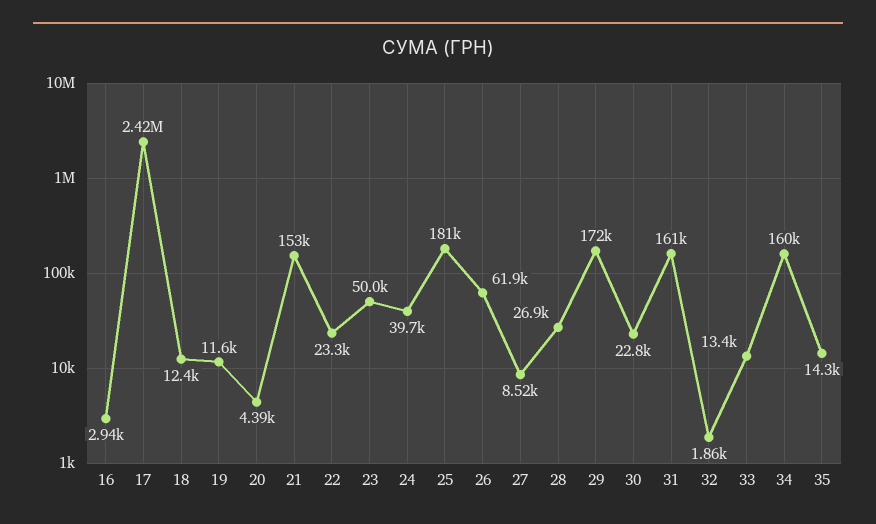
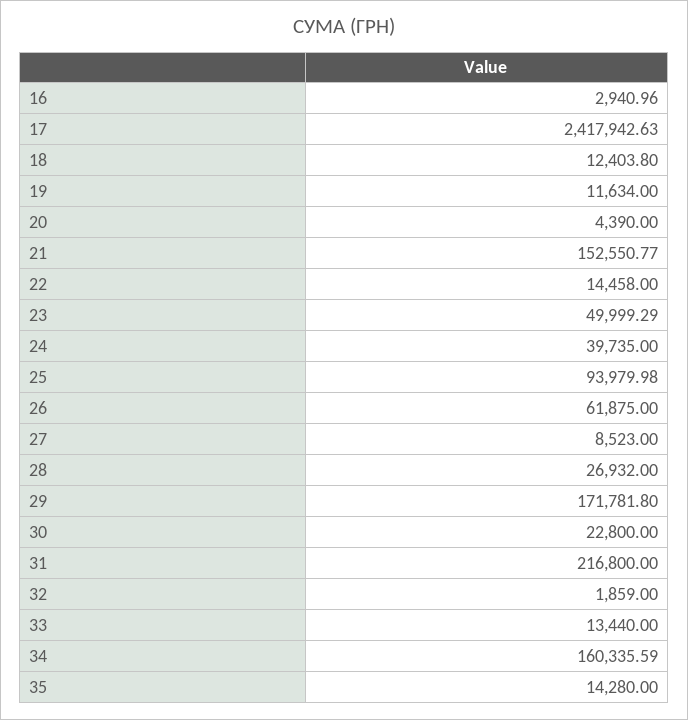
  {
    "16": 2940.96,
    "17": 2417942.63,
    "18": 12403.8,
    "19": 11634,
    "20": 4390,
    "21": 152550.77,
-   "22": 23300,
+   "22": 14458,
    "23": 49999.29,
    "24": 39735,
-   "25": 181000,
+   "25": 93979.98,
    "26": 61875,
    "27": 8523,
    "28": 26932,
    "29": 171781.8,
    "30": 22800,
-   "31": 161000,
+   "31": 216800,
    "32": 1859,
    "33": 13440,
    "34": 160335.59,
    "35": 14280
  }

